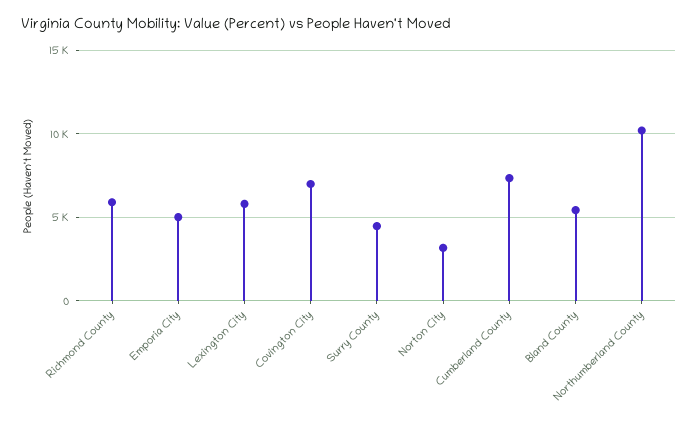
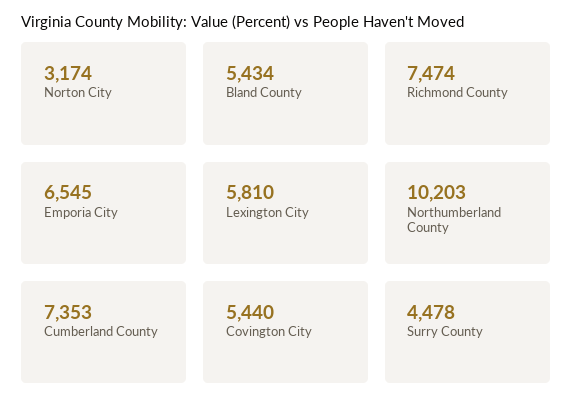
  {
-   "Richmond County": 6000,
+   "Richmond County": 7474,
-   "Emporia City": 5000,
+   "Emporia City": 6545,
    "Lexington City": 5810,
-   "Covington City": 7000,
+   "Covington City": 5440,
    "Surry County": 4478,
    "Norton City": 3174,
    "Cumberland County": 7353,
    "Bland County": 5434,
    "Northumberland County": 10203
  }

